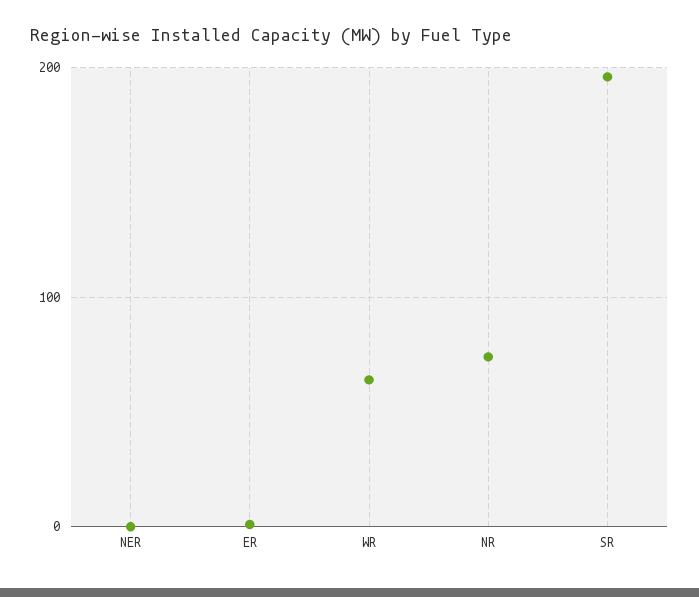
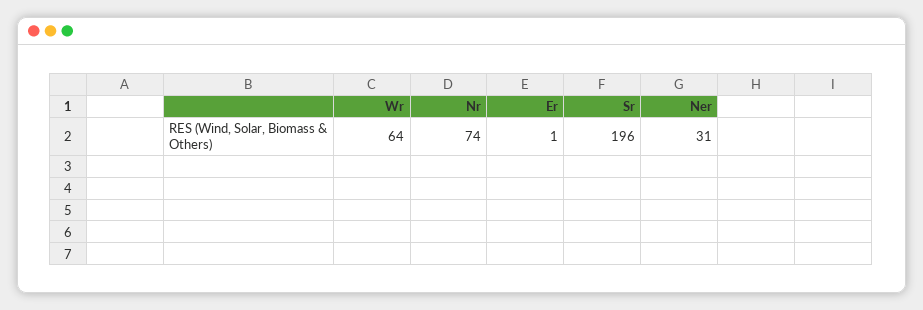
  {
-   "NER": 0,
+   "NER": 31,
    "ER": 1,
    "WR": 64,
    "NR": 74,
    "SR": 196
  }

